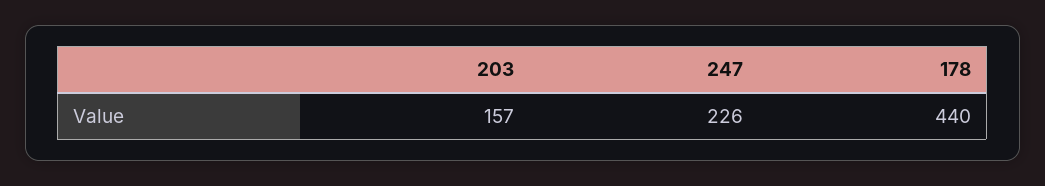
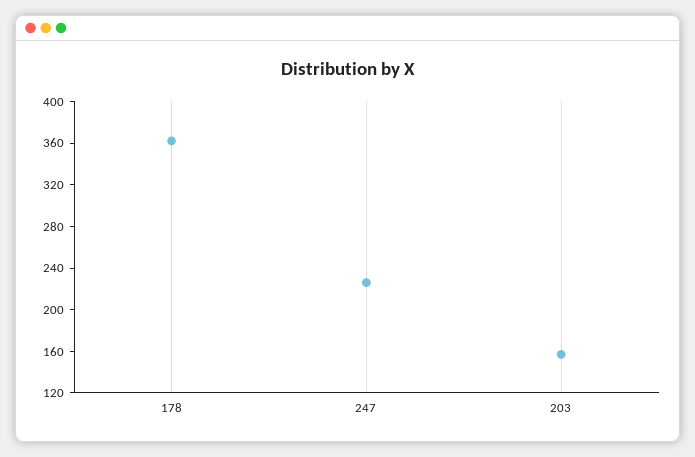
  {
    "203": 157,
    "247": 226,
-   "178": 440
+   "178": 360
  }

